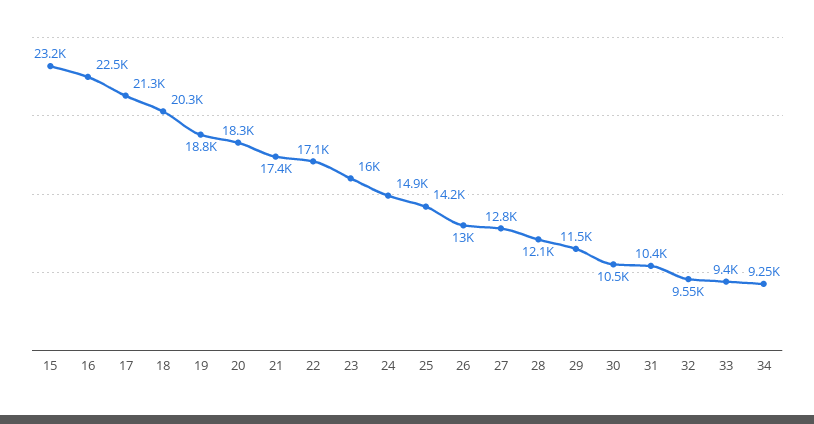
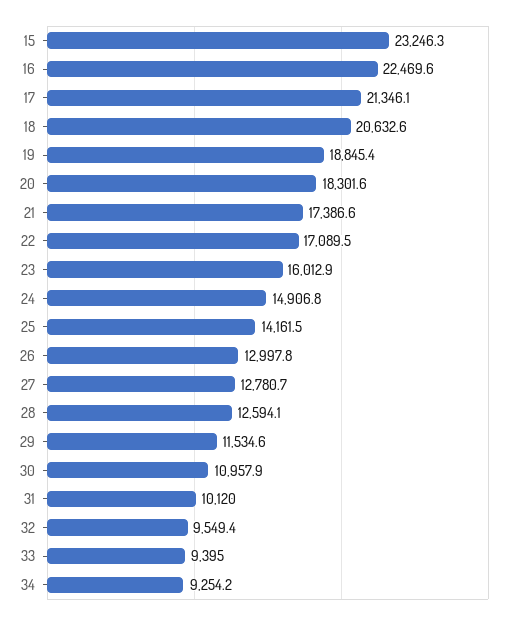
  {
    "15": 23246.3,
    "16": 22469.6,
    "17": 21346.1,
-   "18": 20300,
+   "18": 20632.6,
    "19": 18845.4,
    "20": 18301.6,
    "21": 17386.6,
    "22": 17089.5,
    "23": 16012.9,
    "24": 14906.8,
    "25": 14161.5,
    "26": 12997.8,
    "27": 12780.7,
-   "28": 12100,
+   "28": 12594.1,
    "29": 11534.6,
-   "30": 10500,
+   "30": 10957.9,
-   "31": 10400,
+   "31": 10120,
    "32": 9549.4,
    "33": 9395,
    "34": 9254.2
  }

